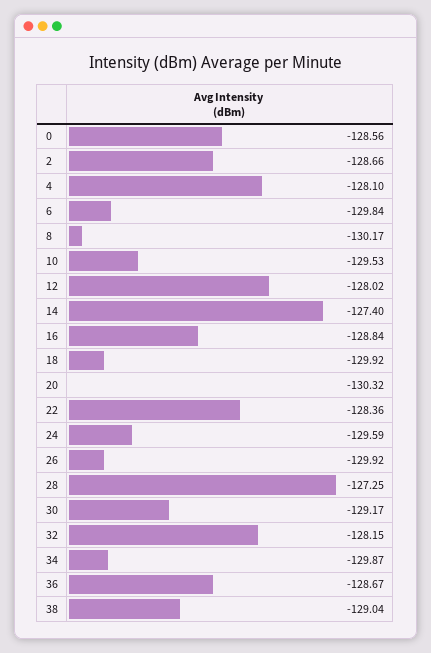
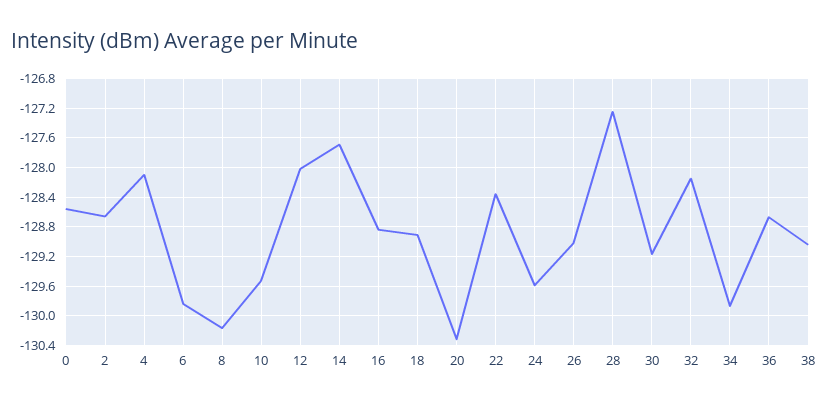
  {
    "0": -128.56,
    "2": -128.66,
    "4": -128.1,
    "6": -129.84,
    "8": -130.17,
    "10": -129.53,
    "12": -128.02,
-   "14": -127.4,
+   "14": -127.7,
    "16": -128.84,
-   "18": -129.92,
+   "18": -128.9,
    "20": -130.32,
    "22": -128.36,
    "24": -129.59,
-   "26": -129.92,
+   "26": -129,
    "28": -127.25,
    "30": -129.17,
    "32": -128.15,
    "34": -129.87,
    "36": -128.67,
    "38": -129.04
  }

